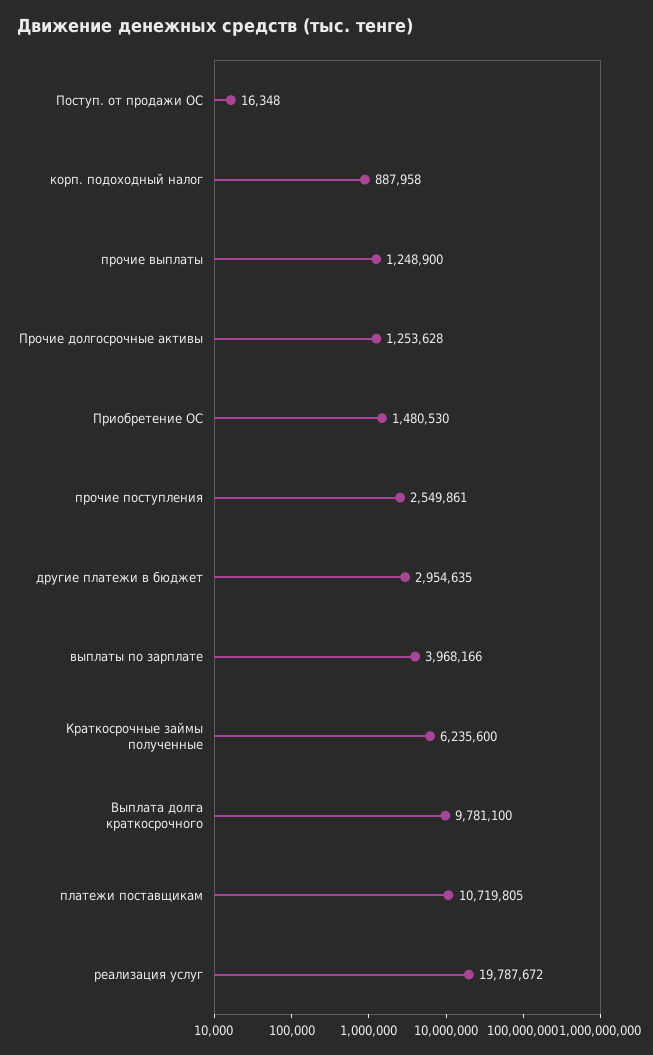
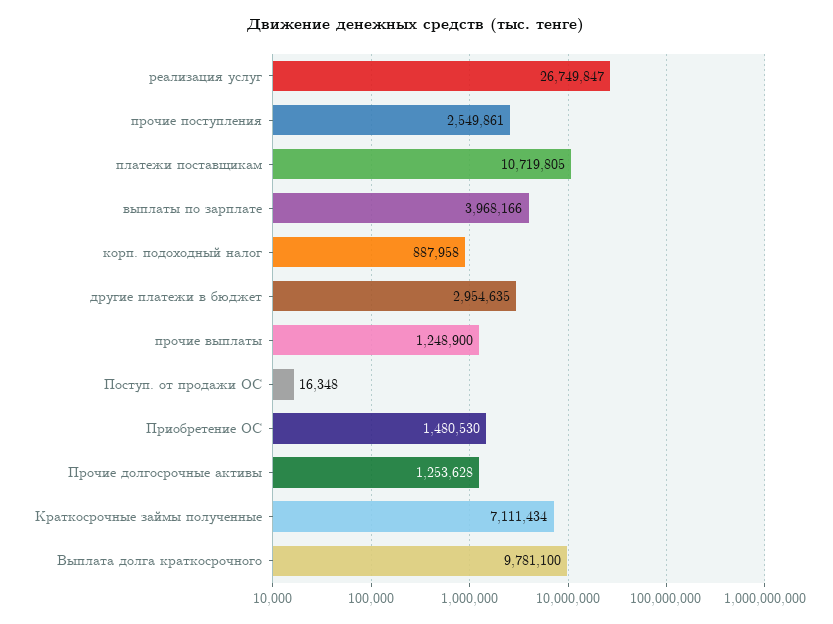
  {
    "Поступ. от продажи ОС": 16348,
    "корп. подоходный налог": 887958,
    "прочие выплаты": 1248900,
    "Прочие долгосрочные активы": 1253628,
    "Приобретение ОС": 1480530,
    "прочие поступления": 2549861,
    "другие платежи в бюджет": 2954635,
    "выплаты по зарплате": 3968166,
-   "Краткосрочные займы полученные": 6235600,
+   "Краткосрочные займы полученные": 7111434,
    "Выплата долга краткосрочного": 9781100,
    "платежи поставщикам": 10719805,
-   "реализация услуг": 19787672
+   "реализация услуг": 26749847
  }

